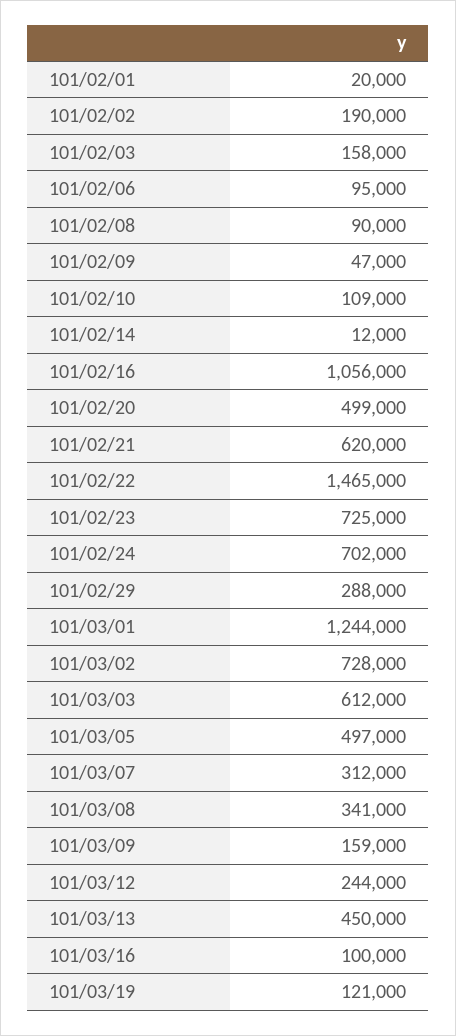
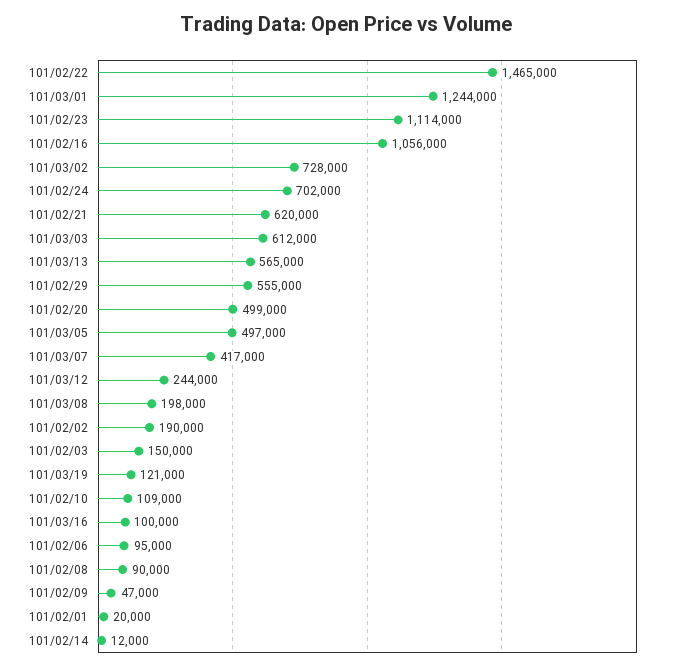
  {
    "101/02/01": 20000,
    "101/02/02": 190000,
-   "101/02/03": 158000,
+   "101/02/03": 150000,
    "101/02/06": 95000,
    "101/02/08": 90000,
    "101/02/09": 47000,
    "101/02/10": 109000,
    "101/02/14": 12000,
    "101/02/16": 1056000,
    "101/02/20": 499000,
    "101/02/21": 620000,
    "101/02/22": 1465000,
-   "101/02/23": 725000,
+   "101/02/23": 1114000,
    "101/02/24": 702000,
-   "101/02/29": 288000,
+   "101/02/29": 555000,
    "101/03/01": 1244000,
    "101/03/02": 728000,
    "101/03/03": 612000,
    "101/03/05": 497000,
-   "101/03/07": 312000,
+   "101/03/07": 417000,
-   "101/03/08": 341000,
+   "101/03/08": 198000,
-   "101/03/09": 159000,
    "101/03/12": 244000,
-   "101/03/13": 450000,
+   "101/03/13": 565000,
    "101/03/16": 100000,
    "101/03/19": 121000
  }

